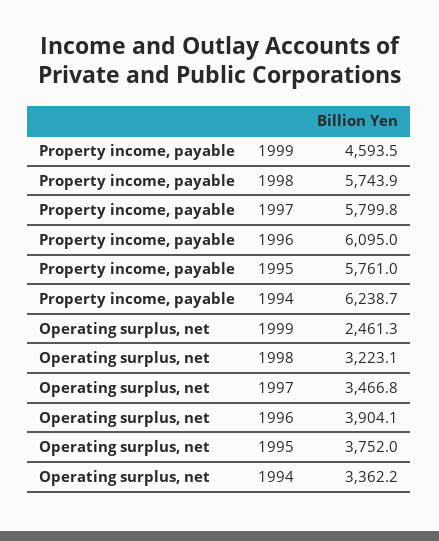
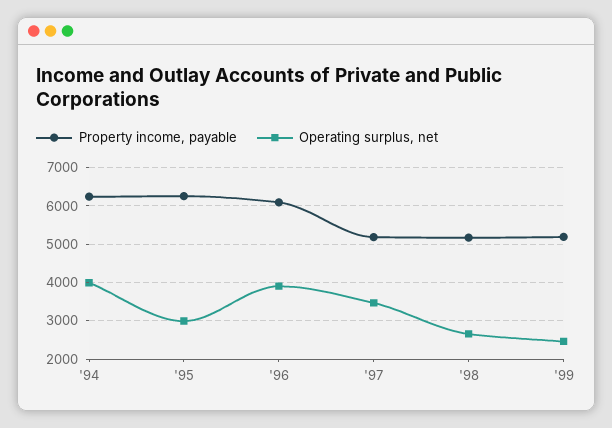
  {
    "Property income, payable": {
-     "1999": 4593.5,
+     "1999": 5200,
-     "1998": 5743.9,
+     "1998": 5200,
-     "1997": 5799.8,
+     "1997": 5200,
      "1996": 6095,
-     "1995": 5761,
+     "1995": 6200,
      "1994": 6238.7
    },
    "Operating surplus, net": {
      "1999": 2461.3,
-     "1998": 3223.1,
+     "1998": 2600,
      "1997": 3466.8,
      "1996": 3904.1,
-     "1995": 3752,
+     "1995": 3000,
-     "1994": 3362.2
+     "1994": 4000
    }
  }

